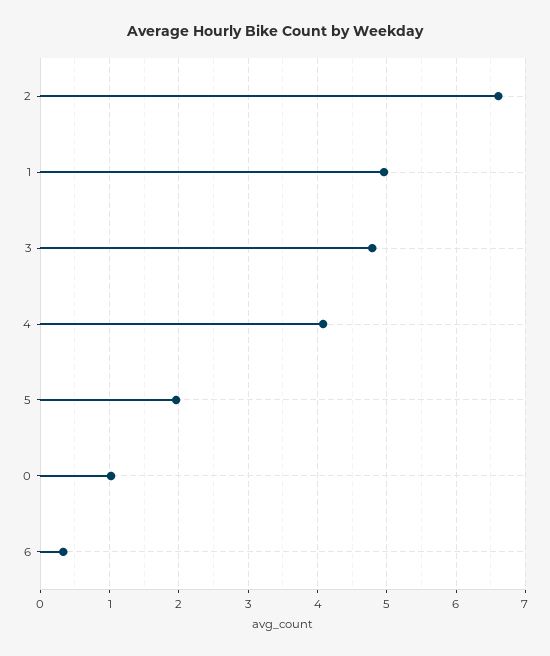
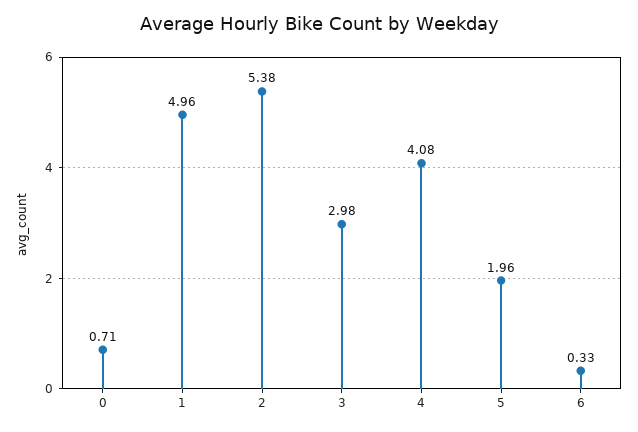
  {
-   "2": 6.6,
+   "2": 5.38,
    "1": 4.96,
-   "3": 4.8,
+   "3": 2.98,
    "4": 4.08,
    "5": 1.96,
-   "0": 1,
+   "0": 0.71,
    "6": 0.33
  }

